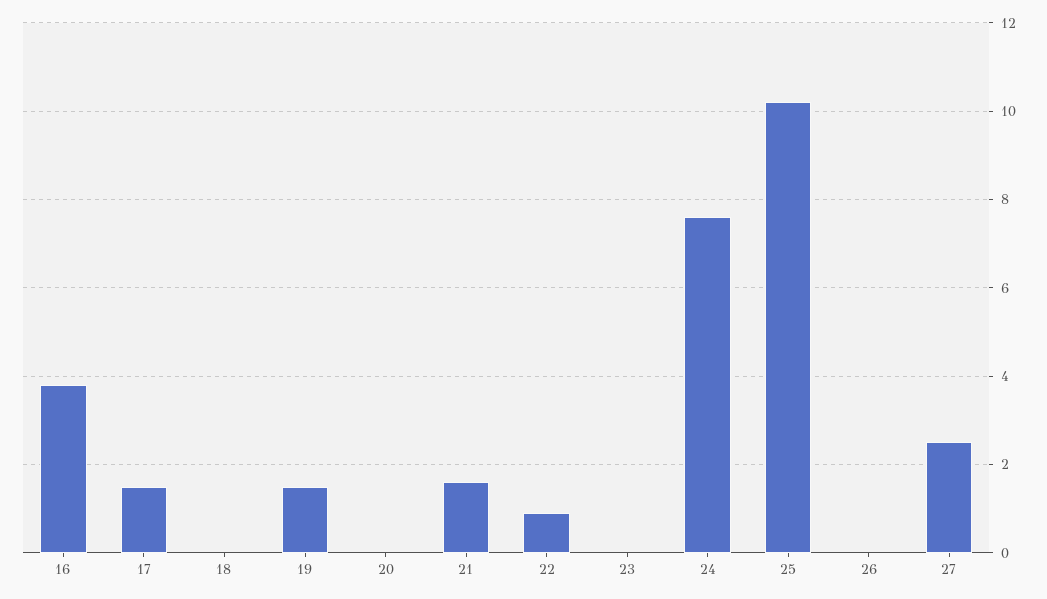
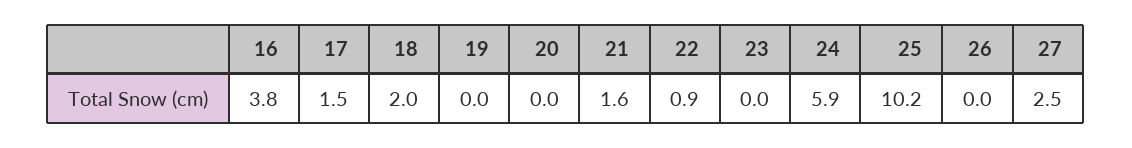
  {
    "16": 3.8,
    "17": 1.5,
-   "18": 0,
+   "18": 2,
-   "19": 1.5,
+   "19": 0,
    "20": 0,
    "21": 1.6,
    "22": 0.9,
    "23": 0,
-   "24": 7.5,
+   "24": 5.9,
    "25": 10.2,
    "26": 0,
    "27": 2.5
  }

